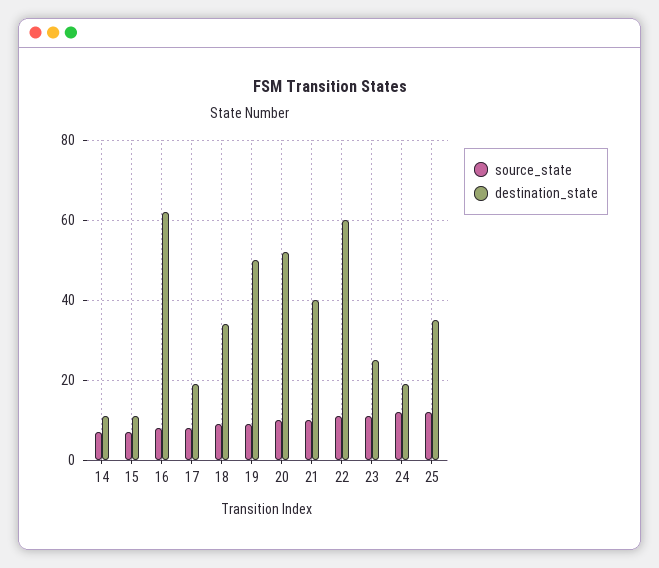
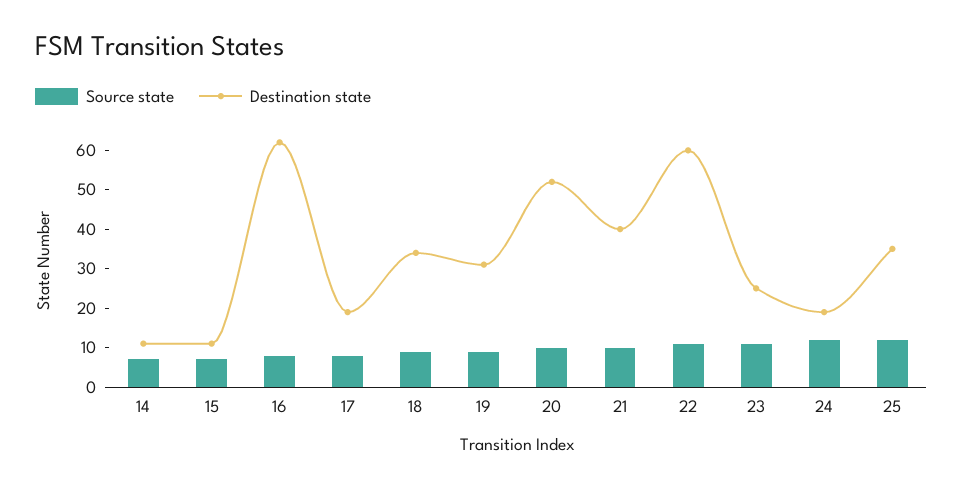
  {
    "source_state": {
      "14": 5,
      "15": 5,
      "16": 10,
      "17": 10,
      "18": 10,
      "19": 10,
      "20": 10,
      "21": 10,
      "22": 10,
      "23": 10,
      "24": 10,
      "25": 10
    },
    "destination_state": {
      "14": 10,
      "15": 10,
      "16": 60,
      "17": 20,
      "18": 35,
-     "19": 50,
+     "19": 30,
      "20": 50,
      "21": 40,
      "22": 60,
      "23": 25,
      "24": 20,
      "25": 35
    }
  }

